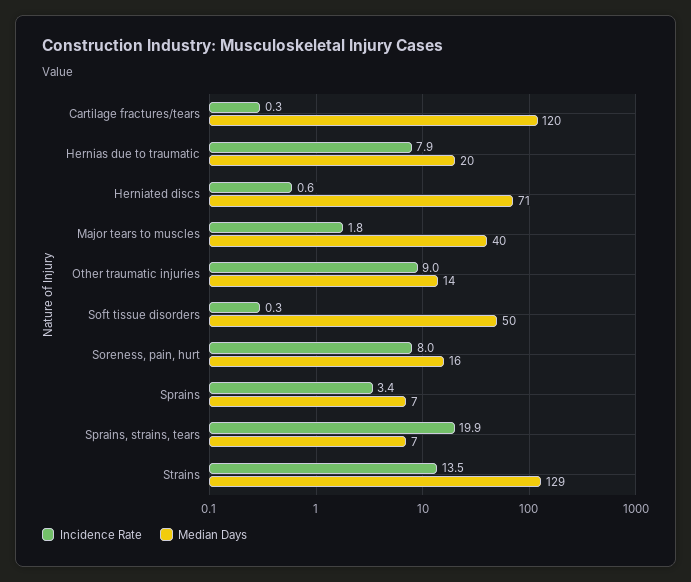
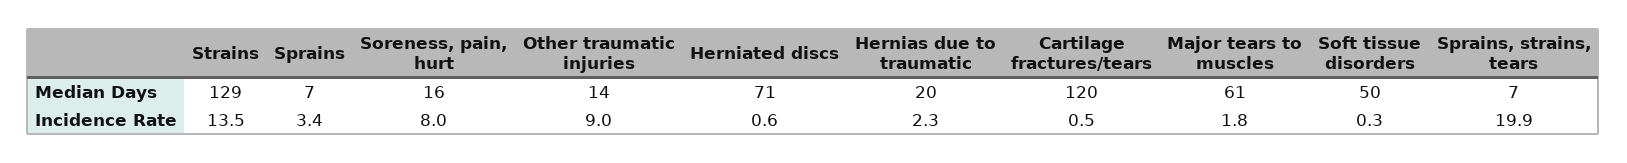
  {
    "Incidence Rate": {
-     "Cartilage fractures/tears": 0.3,
+     "Cartilage fractures/tears": 0.5,
-     "Hernias due to traumatic": 7.9,
+     "Hernias due to traumatic": 2.3,
      "Herniated discs": 0.6,
      "Major tears to muscles": 1.8,
      "Other traumatic injuries": 9,
      "Soft tissue disorders": 0.3,
      "Soreness, pain, hurt": 8,
      "Sprains": 3.4,
      "Sprains, strains, tears": 19.9,
      "Strains": 13.5
    },
    "Median Days": {
      "Cartilage fractures/tears": 120,
      "Hernias due to traumatic": 20,
      "Herniated discs": 71,
-     "Major tears to muscles": 40,
+     "Major tears to muscles": 61,
      "Other traumatic injuries": 14,
      "Soft tissue disorders": 50,
      "Soreness, pain, hurt": 16,
      "Sprains": 7,
      "Sprains, strains, tears": 7,
      "Strains": 129
    }
  }

